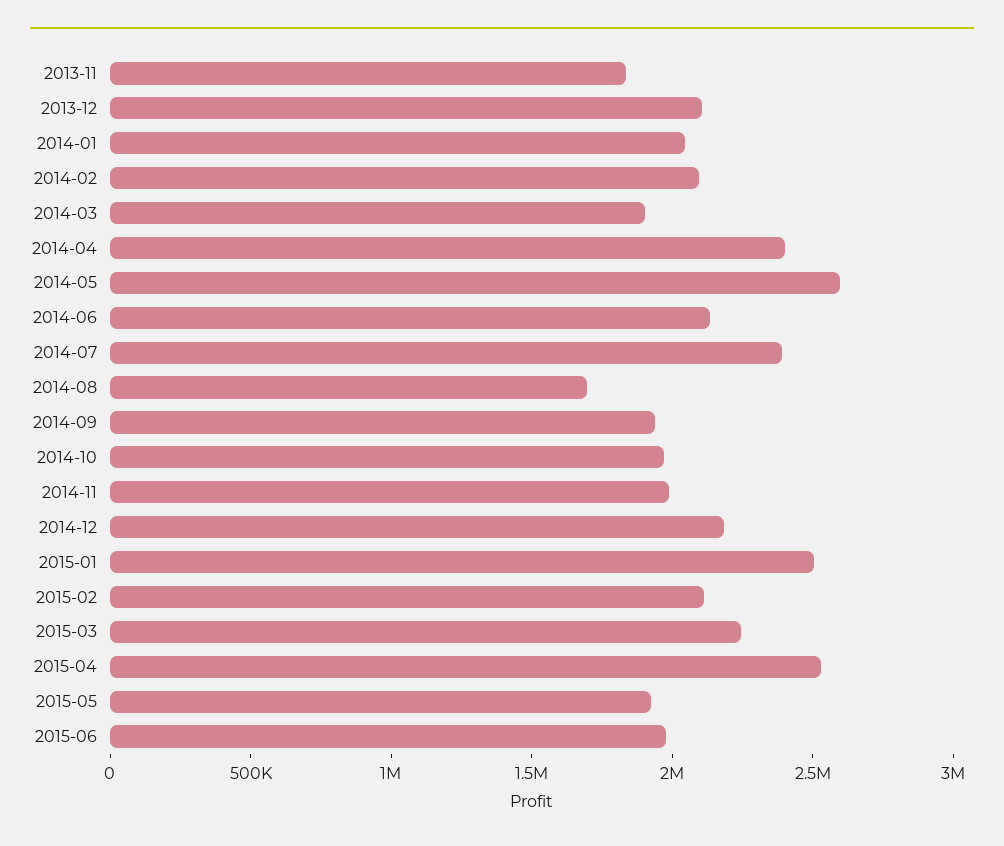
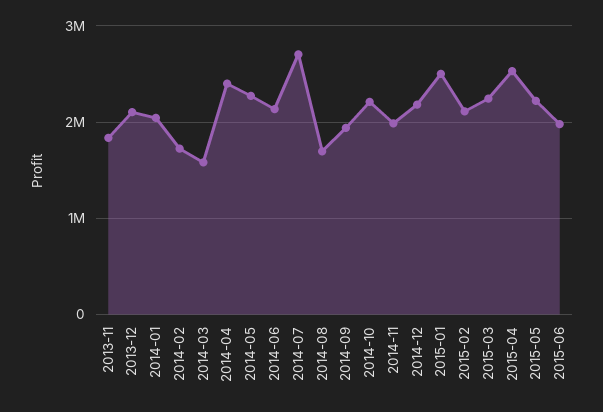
  {
    "2013-11": 1800000,
    "2013-12": 2100000,
    "2014-01": 2000000,
-   "2014-02": 2100000,
+   "2014-02": 1700000,
-   "2014-03": 1900000,
+   "2014-03": 1600000,
    "2014-04": 2400000,
-   "2014-05": 2600000,
+   "2014-05": 2300000,
    "2014-06": 2100000,
-   "2014-07": 2400000,
+   "2014-07": 2700000,
    "2014-08": 1700000,
    "2014-09": 1900000,
-   "2014-10": 2000000,
+   "2014-10": 2200000,
    "2014-11": 2000000,
    "2014-12": 2200000,
    "2015-01": 2500000,
    "2015-02": 2100000,
    "2015-03": 2200000,
    "2015-04": 2500000,
-   "2015-05": 1900000,
+   "2015-05": 2200000,
    "2015-06": 2000000
  }

